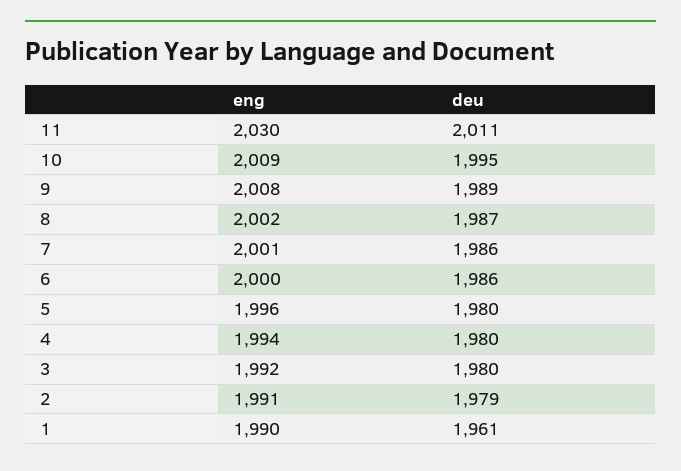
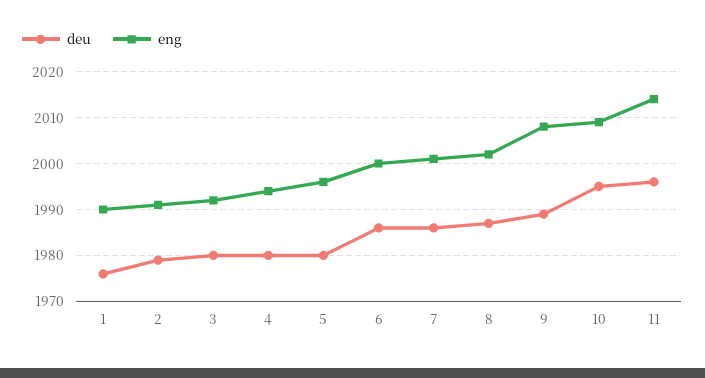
  {
    "eng": {
-     "11": 2030,
+     "11": 2015,
      "10": 2009,
      "9": 2008,
      "8": 2002,
      "7": 2001,
      "6": 2000,
      "5": 1996,
      "4": 1994,
      "3": 1992,
      "2": 1991,
      "1": 1990
    },
    "deu": {
-     "11": 2011,
+     "11": 1995,
      "10": 1995,
      "9": 1989,
      "8": 1987,
      "7": 1986,
      "6": 1986,
      "5": 1980,
      "4": 1980,
      "3": 1980,
      "2": 1979,
-     "1": 1961
+     "1": 1975
    }
  }

